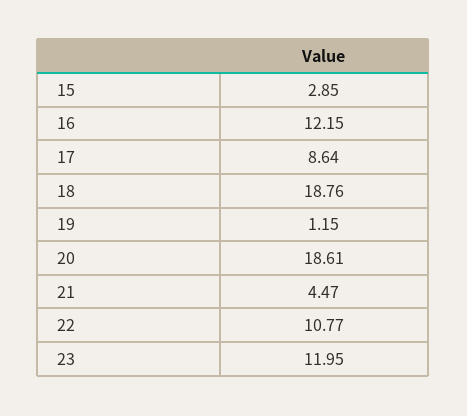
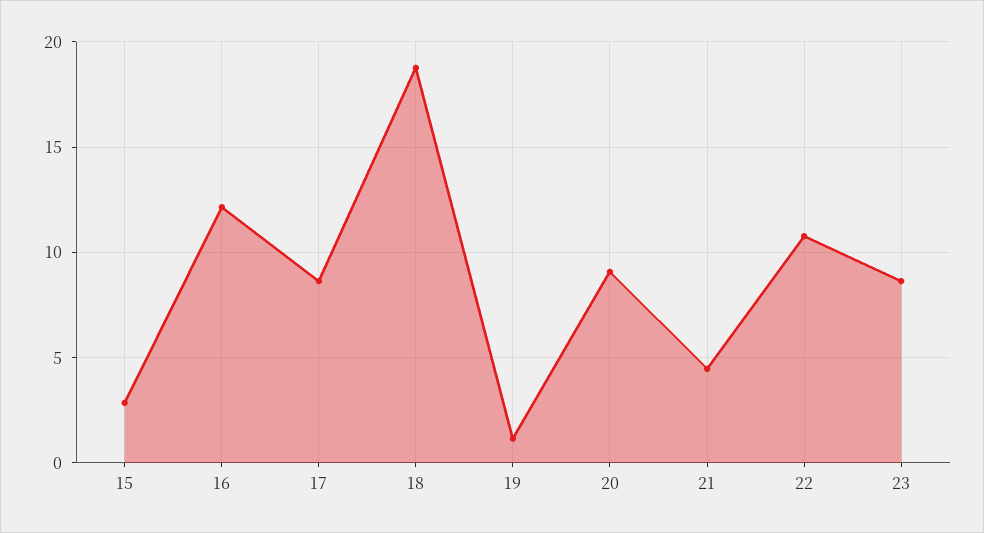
  {
    "15": 2.85,
    "16": 12.15,
    "17": 8.64,
    "18": 18.76,
    "19": 1.15,
-   "20": 18.61,
+   "20": 9,
    "21": 4.47,
    "22": 10.77,
-   "23": 11.95
+   "23": 8.5
  }

